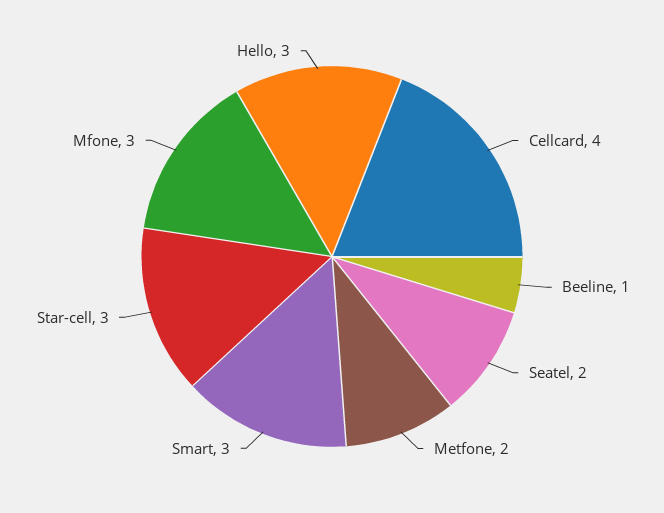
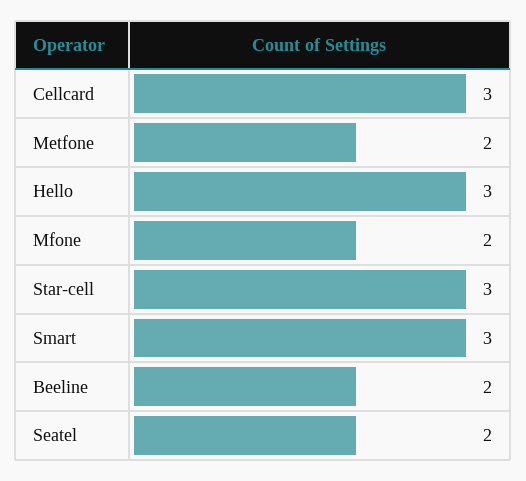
  {
-   "Cellcard": 4,
+   "Cellcard": 3,
-   "Beeline": 1,
+   "Beeline": 2,
    "Seatel": 2,
    "Metfone": 2,
    "Smart": 3,
    "Star-cell": 3,
-   "Mfone": 3,
+   "Mfone": 2,
    "Hello": 3
  }

